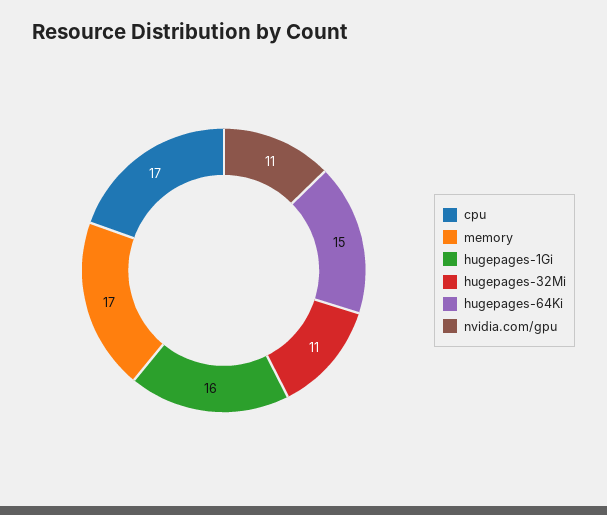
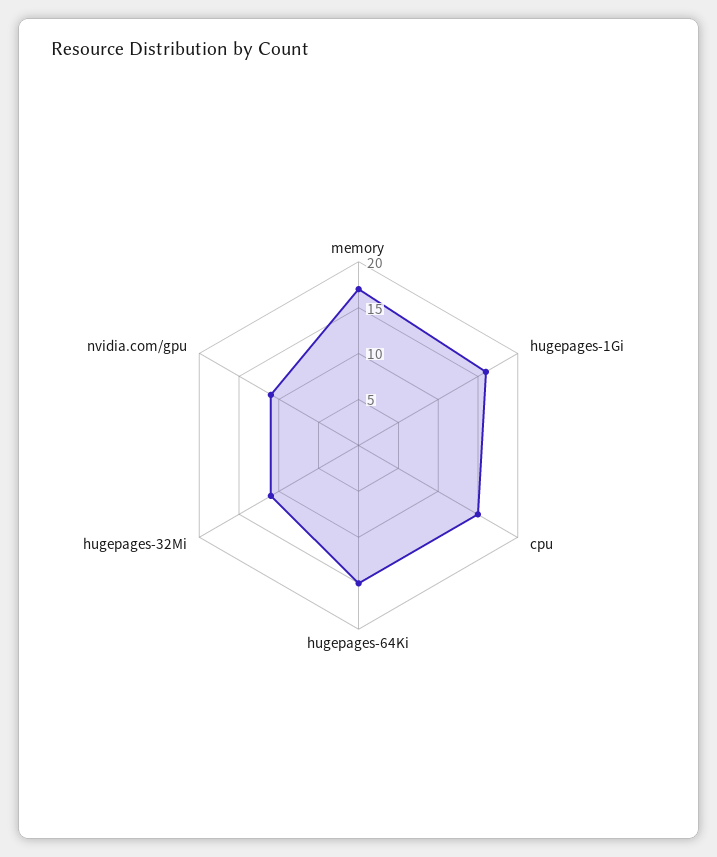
  {
-   "cpu": 17,
+   "cpu": 15,
    "memory": 17,
    "hugepages-1Gi": 16,
    "hugepages-32Mi": 11,
    "hugepages-64Ki": 15,
    "nvidia.com/gpu": 11
  }

